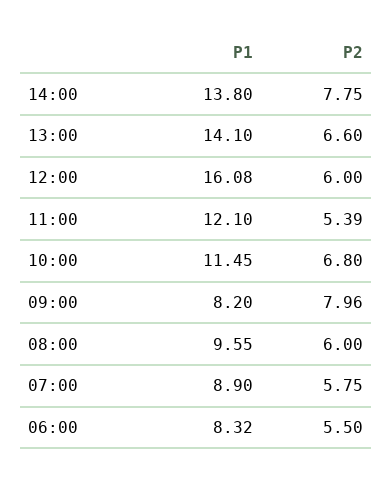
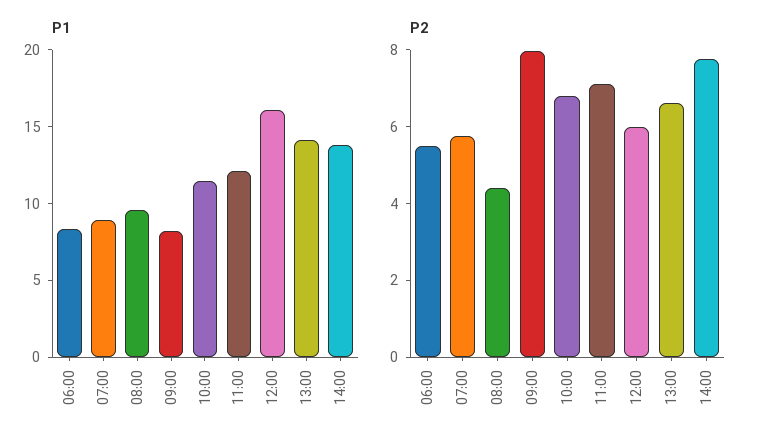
  {
    "P1": {
      "14:00": 13.8,
      "13:00": 14.1,
      "12:00": 16.08,
      "11:00": 12.1,
      "10:00": 11.45,
      "09:00": 8.2,
      "08:00": 9.55,
      "07:00": 8.9,
      "06:00": 8.32
    },
    "P2": {
      "14:00": 7.75,
      "13:00": 6.6,
      "12:00": 6,
-     "11:00": 5.39,
+     "11:00": 7,
      "10:00": 6.8,
      "09:00": 7.96,
-     "08:00": 6,
+     "08:00": 4.5,
      "07:00": 5.75,
      "06:00": 5.5
    }
  }

